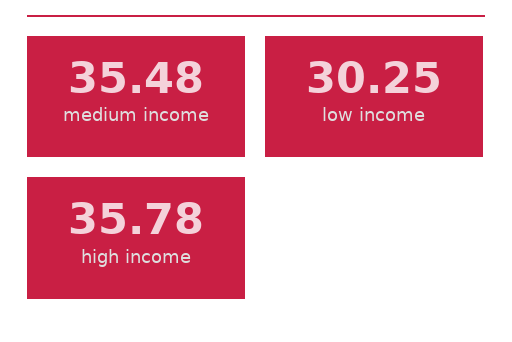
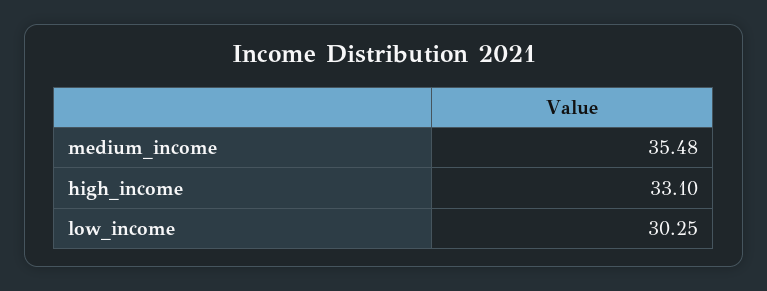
  {
    "medium income": 35.48,
    "low income": 30.25,
-   "high income": 35.78
+   "high income": 33.1
  }

